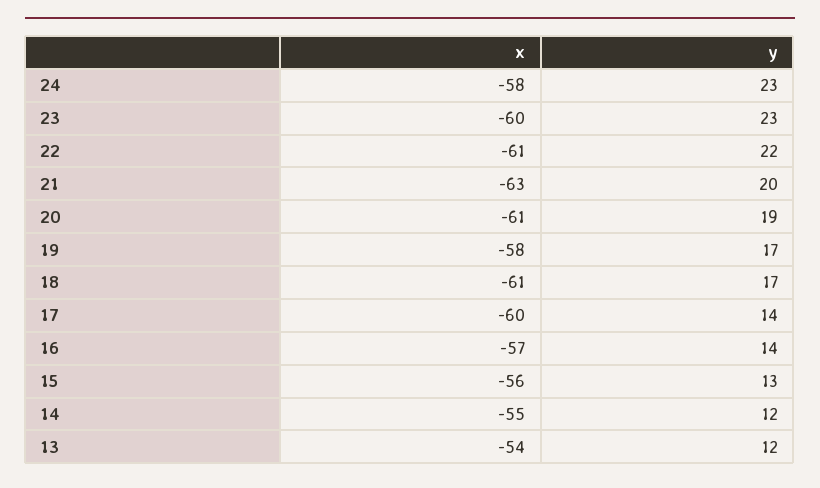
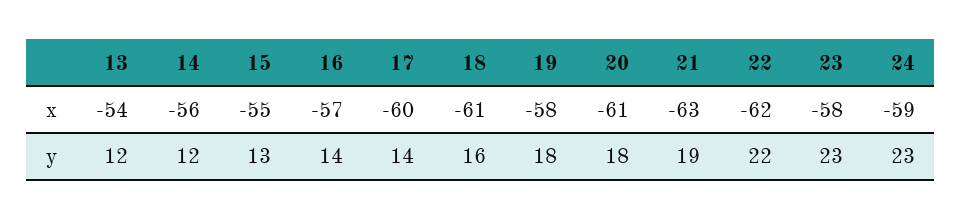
  {
    "x": {
-     "24": -58,
+     "24": -59,
-     "23": -60,
+     "23": -58,
-     "22": -61,
+     "22": -62,
      "21": -63,
      "20": -61,
      "19": -58,
      "18": -61,
      "17": -60,
      "16": -57,
-     "15": -56,
+     "15": -55,
-     "14": -55,
+     "14": -56,
      "13": -54
    },
    "y": {
      "24": 23,
      "23": 23,
      "22": 22,
-     "21": 20,
+     "21": 19,
-     "20": 19,
+     "20": 18,
-     "19": 17,
+     "19": 18,
-     "18": 17,
+     "18": 16,
      "17": 14,
      "16": 14,
      "15": 13,
      "14": 12,
      "13": 12
    }
  }

